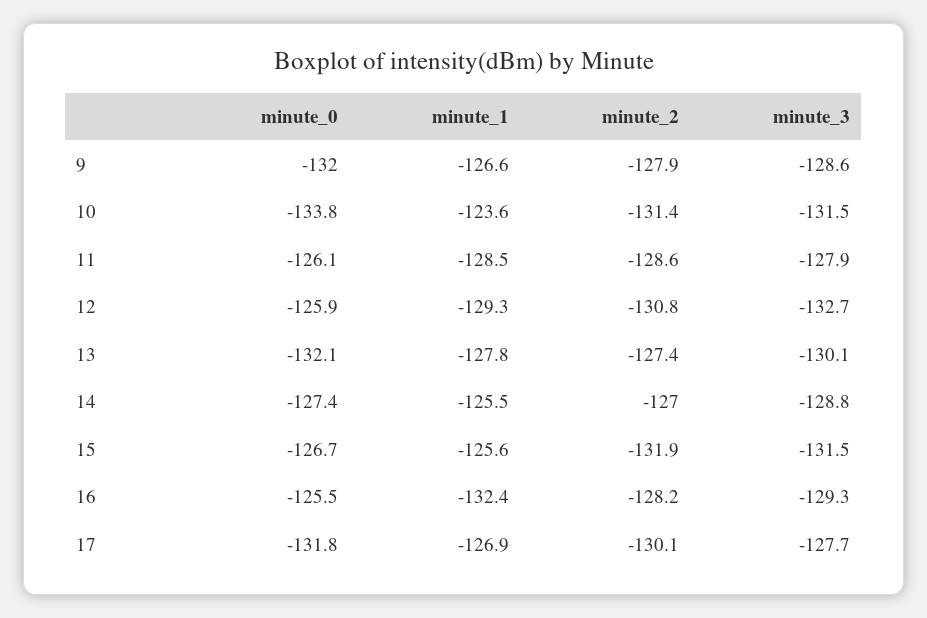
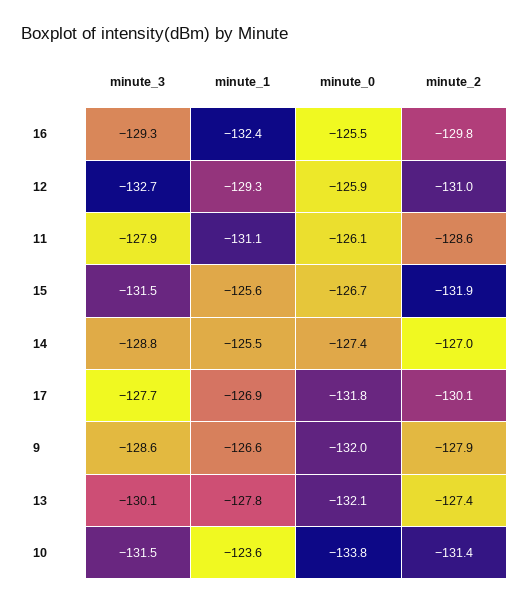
  {
    "minute_0": {
      "9": -132,
      "10": -133.8,
      "11": -126.1,
      "12": -125.9,
      "13": -132.1,
      "14": -127.4,
      "15": -126.7,
      "16": -125.5,
      "17": -131.8
    },
    "minute_1": {
      "9": -126.6,
      "10": -123.6,
-     "11": -128.5,
+     "11": -131.1,
      "12": -129.3,
      "13": -127.8,
      "14": -125.5,
      "15": -125.6,
      "16": -132.4,
      "17": -126.9
    },
    "minute_2": {
      "9": -127.9,
      "10": -131.4,
      "11": -128.6,
-     "12": -130.8,
+     "12": -131,
      "13": -127.4,
      "14": -127,
      "15": -131.9,
-     "16": -128.2,
+     "16": -129.8,
      "17": -130.1
    },
    "minute_3": {
      "9": -128.6,
      "10": -131.5,
      "11": -127.9,
      "12": -132.7,
      "13": -130.1,
      "14": -128.8,
      "15": -131.5,
      "16": -129.3,
      "17": -127.7
    }
  }

